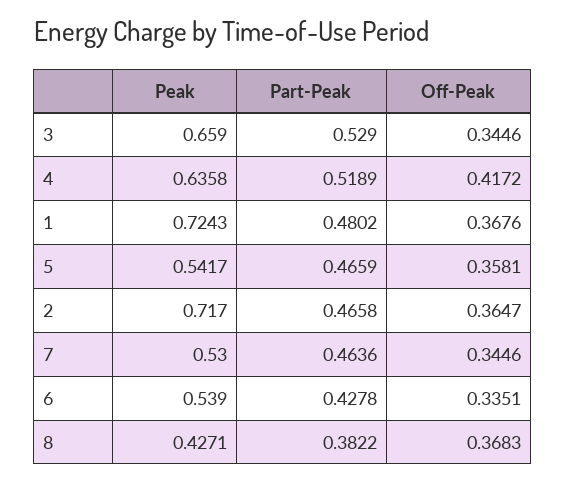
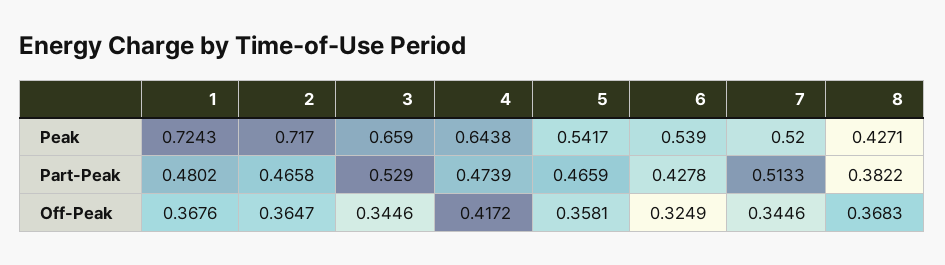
  {
    "Peak": {
      "3": 0.659,
-     "4": 0.6358,
+     "4": 0.6438,
      "1": 0.7243,
      "5": 0.5417,
      "2": 0.717,
-     "7": 0.53,
+     "7": 0.52,
      "6": 0.539,
      "8": 0.4271
    },
    "Part-Peak": {
      "3": 0.529,
-     "4": 0.5189,
+     "4": 0.4739,
      "1": 0.4802,
      "5": 0.4659,
      "2": 0.4658,
-     "7": 0.4636,
+     "7": 0.5133,
      "6": 0.4278,
      "8": 0.3822
    },
    "Off-Peak": {
      "3": 0.3446,
      "4": 0.4172,
      "1": 0.3676,
      "5": 0.3581,
      "2": 0.3647,
      "7": 0.3446,
-     "6": 0.3351,
+     "6": 0.3249,
      "8": 0.3683
    }
  }

